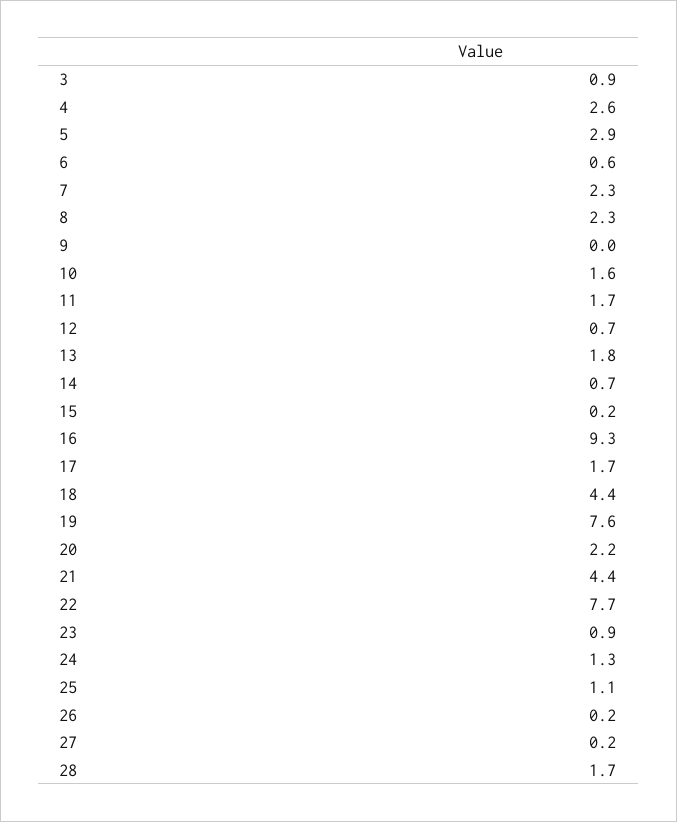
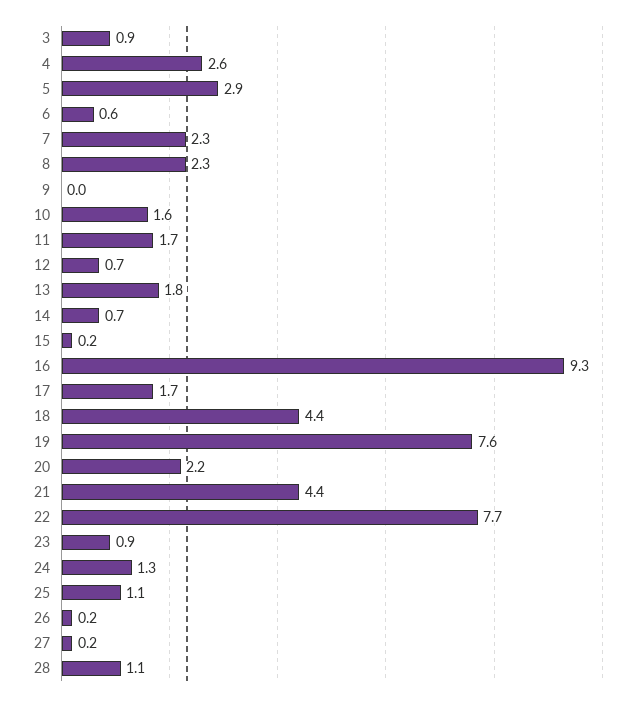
  {
    "3": 0.9,
    "4": 2.6,
    "5": 2.9,
    "6": 0.6,
    "7": 2.3,
    "8": 2.3,
    "9": 0,
    "10": 1.6,
    "11": 1.7,
    "12": 0.7,
    "13": 1.8,
    "14": 0.7,
    "15": 0.2,
    "16": 9.3,
    "17": 1.7,
    "18": 4.4,
    "19": 7.6,
    "20": 2.2,
    "21": 4.4,
    "22": 7.7,
    "23": 0.9,
    "24": 1.3,
    "25": 1.1,
    "26": 0.2,
    "27": 0.2,
-   "28": 1.7
+   "28": 1.1
  }

